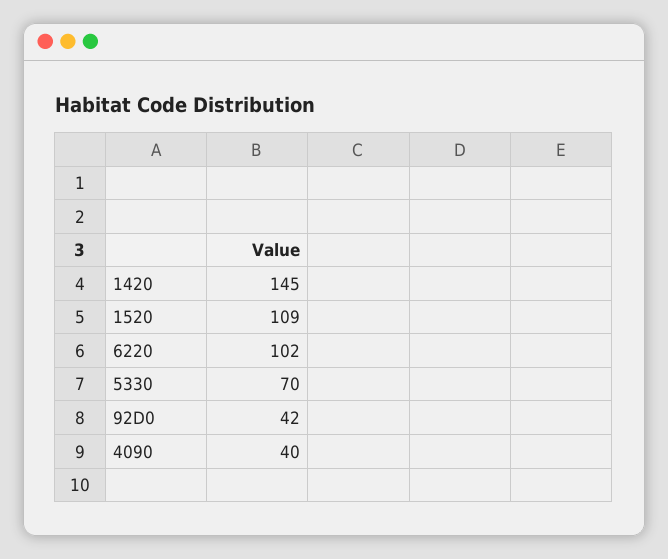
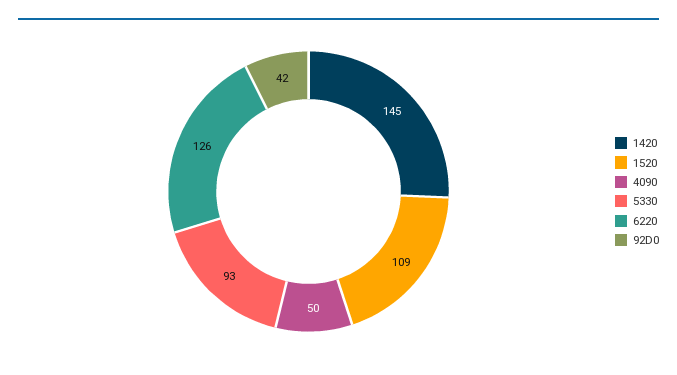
  {
    "1420": 145,
    "1520": 109,
-   "6220": 102,
+   "6220": 126,
-   "5330": 70,
+   "5330": 93,
    "92D0": 42,
-   "4090": 40
+   "4090": 50
  }

